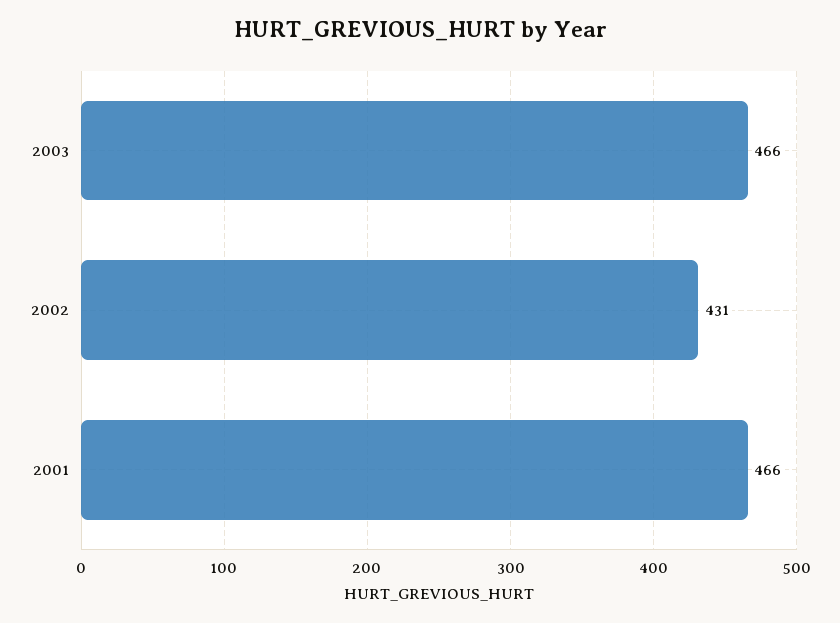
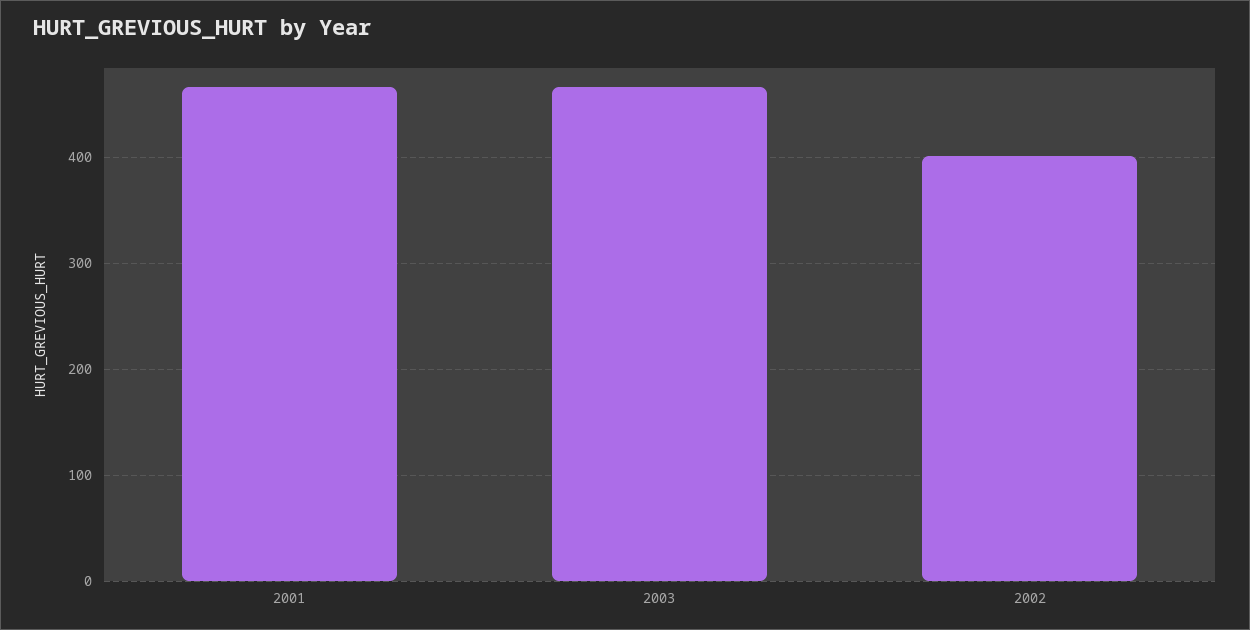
  {
    "2003": 466,
-   "2002": 431,
+   "2002": 400,
    "2001": 466
  }

